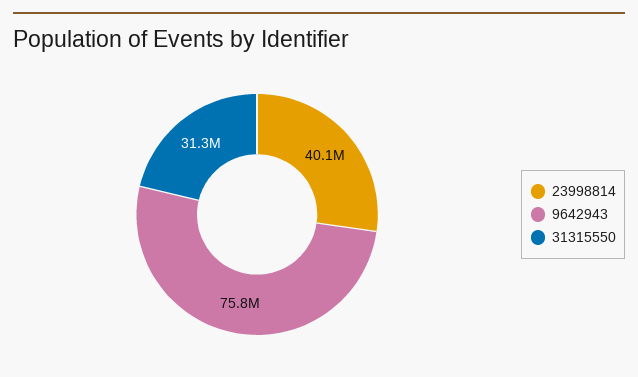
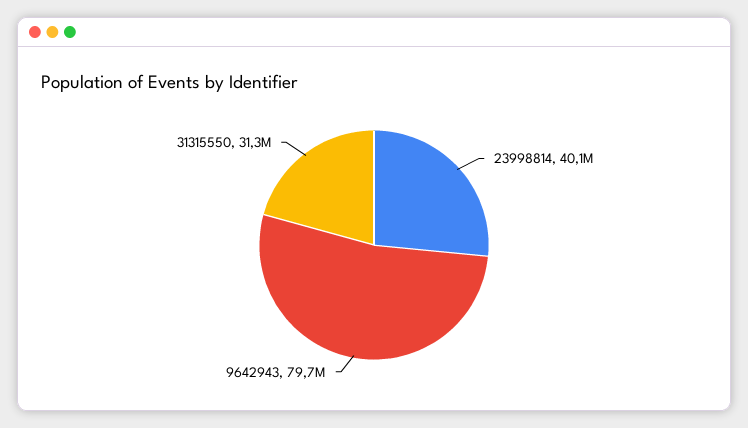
  {
    "23998814": 40100000,
-   "9642943": 75800000,
+   "9642943": 79700000,
    "31315550": 31300000
  }

